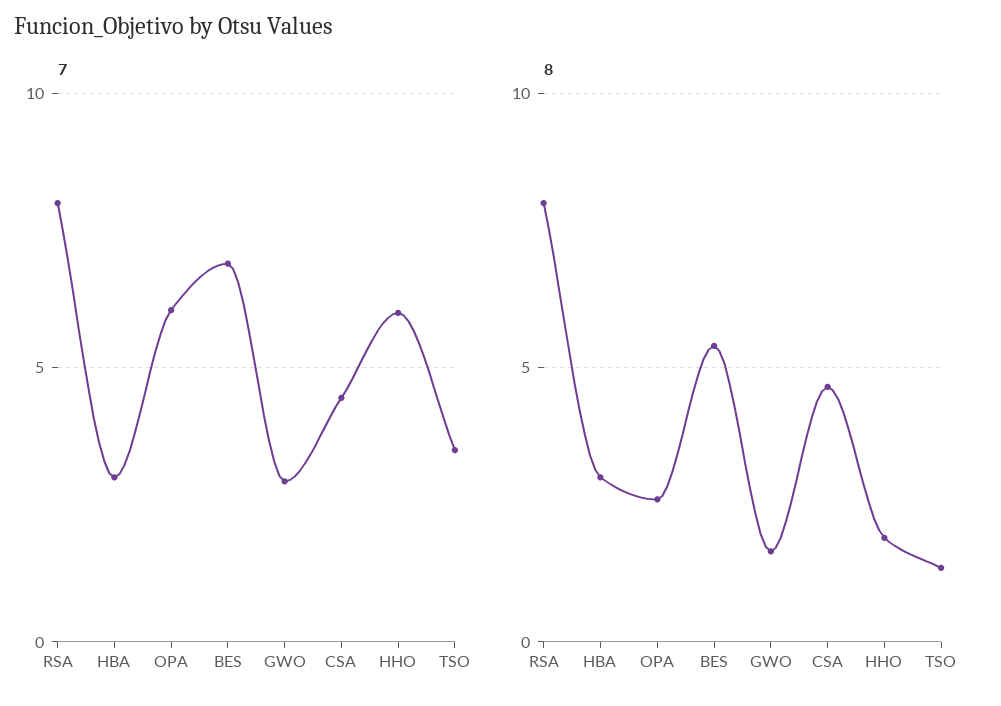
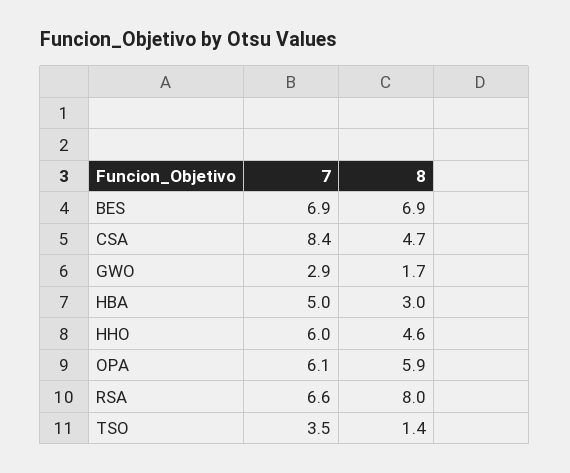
  {
    "7": {
-     "RSA": 8,
+     "RSA": 6.6,
-     "HBA": 3,
+     "HBA": 5,
      "OPA": 6.1,
      "BES": 6.9,
      "GWO": 2.9,
-     "CSA": 4.5,
+     "CSA": 8.4,
      "HHO": 6,
      "TSO": 3.5
    },
    "8": {
      "RSA": 8,
      "HBA": 3,
-     "OPA": 2.5,
+     "OPA": 5.9,
-     "BES": 5.5,
+     "BES": 6.9,
      "GWO": 1.7,
      "CSA": 4.7,
-     "HHO": 2,
+     "HHO": 4.6,
      "TSO": 1.4
    }
  }

